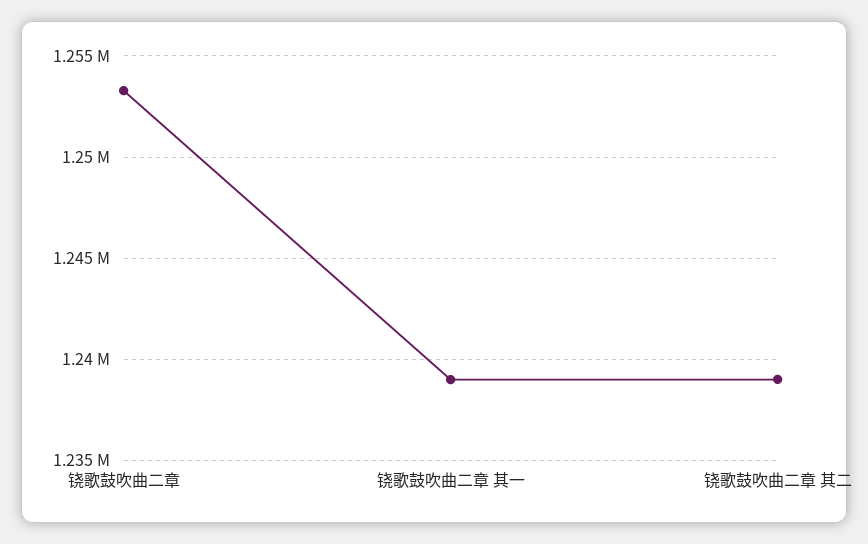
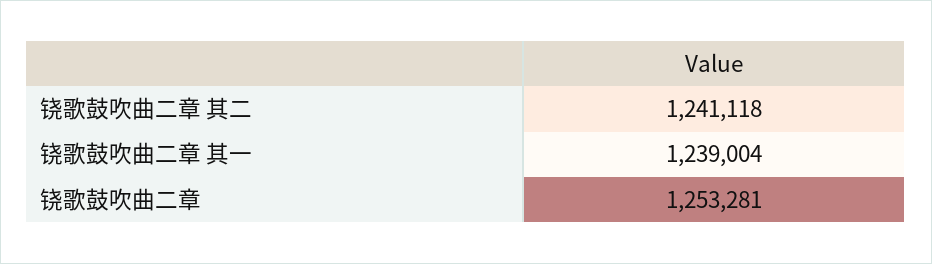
  {
    "铙歌鼓吹曲二章": 1253281,
    "铙歌鼓吹曲二章 其一": 1239004,
-   "铙歌鼓吹曲二章 其二": 1239000
+   "铙歌鼓吹曲二章 其二": 1241118
  }

